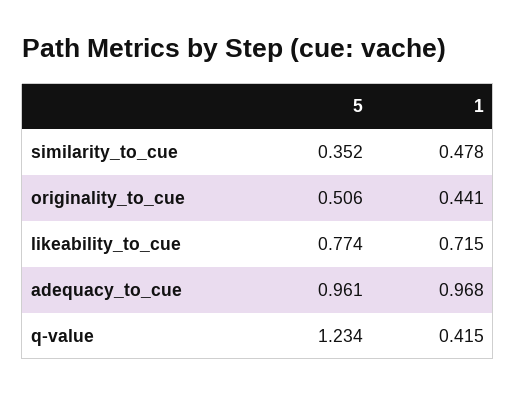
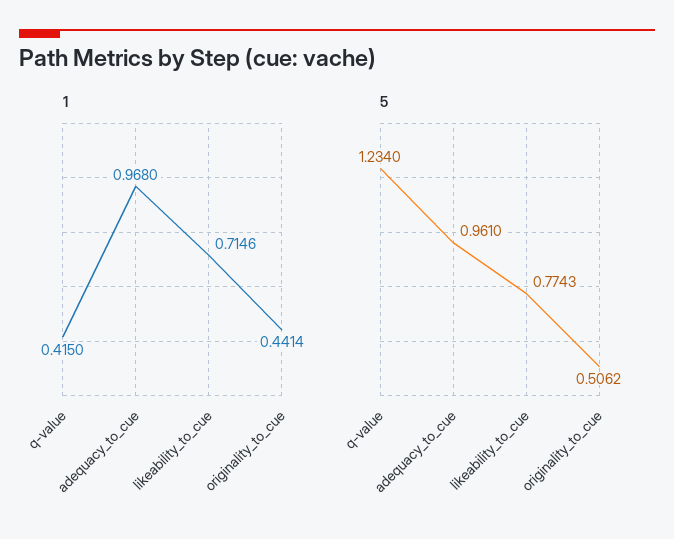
  {
    "5": {
-     "similarity_to_cue": 0.352,
      "originality_to_cue": 0.5062,
      "likeability_to_cue": 0.7743,
      "adequacy_to_cue": 0.961,
      "q-value": 1.234
    },
    "1": {
-     "similarity_to_cue": 0.478,
      "originality_to_cue": 0.4414,
      "likeability_to_cue": 0.7146,
      "adequacy_to_cue": 0.968,
      "q-value": 0.415
    }
  }

